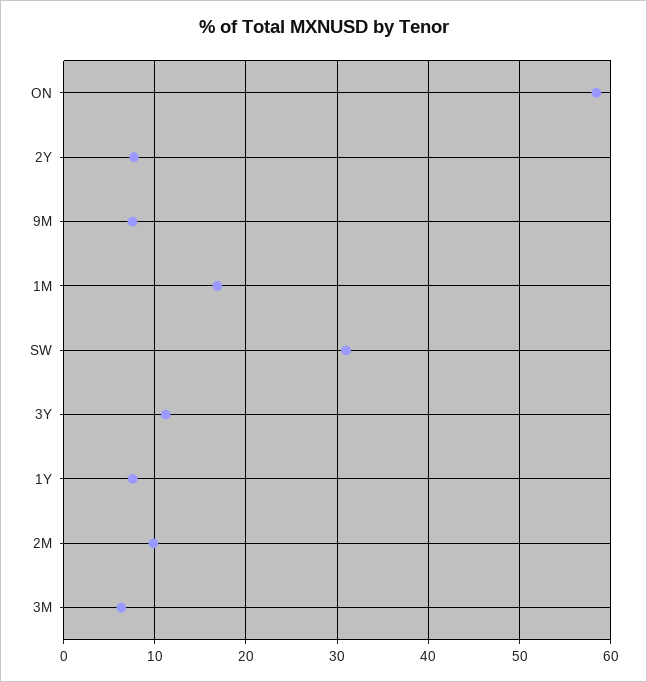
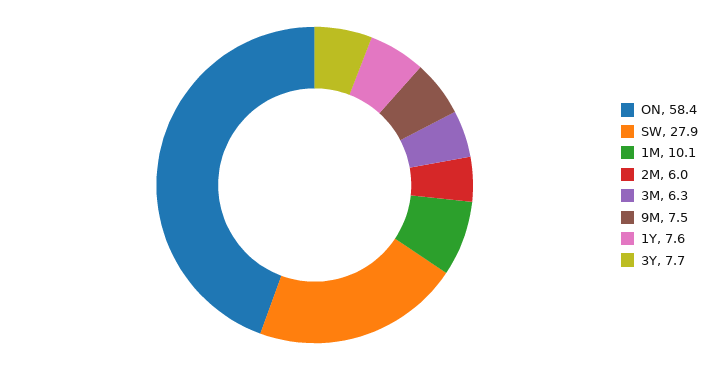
  {
    "ON": 58.4,
-   "2Y": 8,
    "9M": 7.5,
-   "1M": 17,
+   "1M": 10.1,
-   "SW": 31,
+   "SW": 27.9,
-   "3Y": 11,
+   "3Y": 7.7,
    "1Y": 7.6,
-   "2M": 10,
+   "2M": 6,
    "3M": 6.3
  }

